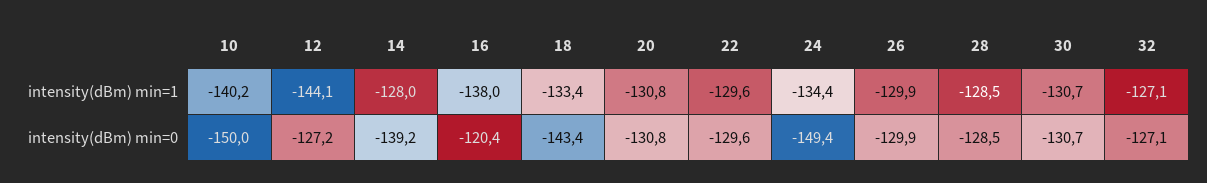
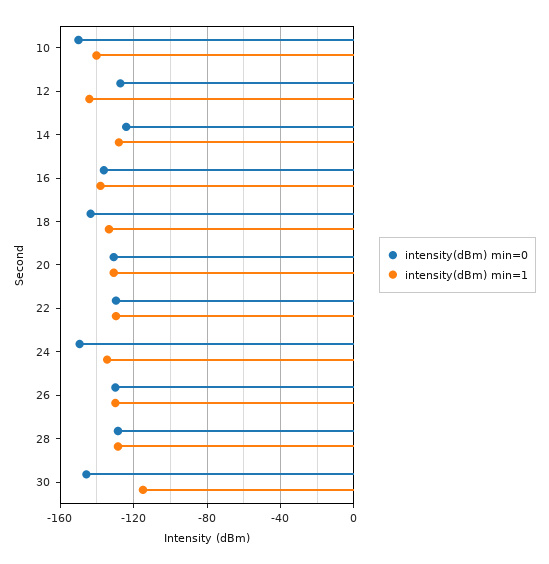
  {
    "intensity(dBm) min=1": {
      "10": -140.2,
      "12": -144.1,
      "14": -128,
      "16": -138,
      "18": -133.4,
      "20": -130.8,
      "22": -129.6,
      "24": -134.4,
      "26": -129.9,
      "28": -128.5,
-     "30": -130.7,
+     "30": -115
-     "32": -127.1
    },
    "intensity(dBm) min=0": {
      "10": -150,
      "12": -127.2,
-     "14": -139.2,
+     "14": -125,
-     "16": -120.4,
+     "16": -135,
      "18": -143.4,
      "20": -130.8,
      "22": -129.6,
      "24": -149.4,
      "26": -129.9,
      "28": -128.5,
-     "30": -130.7,
+     "30": -145
-     "32": -127.1
    }
  }

